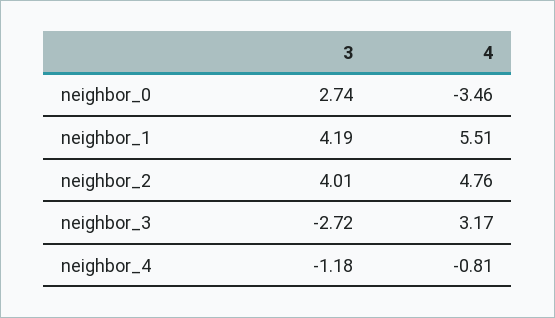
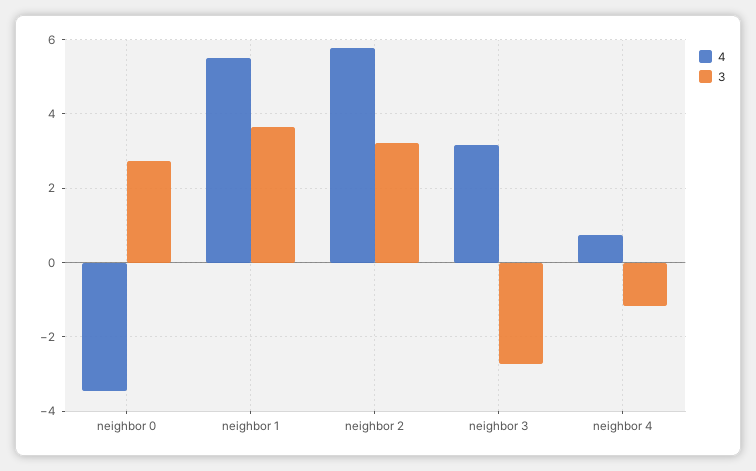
  {
    "3": {
      "neighbor_0": 2.74,
-     "neighbor_1": 4.19,
+     "neighbor_1": 3.6,
-     "neighbor_2": 4.01,
+     "neighbor_2": 3.2,
      "neighbor_3": -2.72,
      "neighbor_4": -1.18
    },
    "4": {
      "neighbor_0": -3.46,
      "neighbor_1": 5.51,
-     "neighbor_2": 4.76,
+     "neighbor_2": 5.8,
      "neighbor_3": 3.17,
-     "neighbor_4": -0.81
+     "neighbor_4": 0.8
    }
  }

